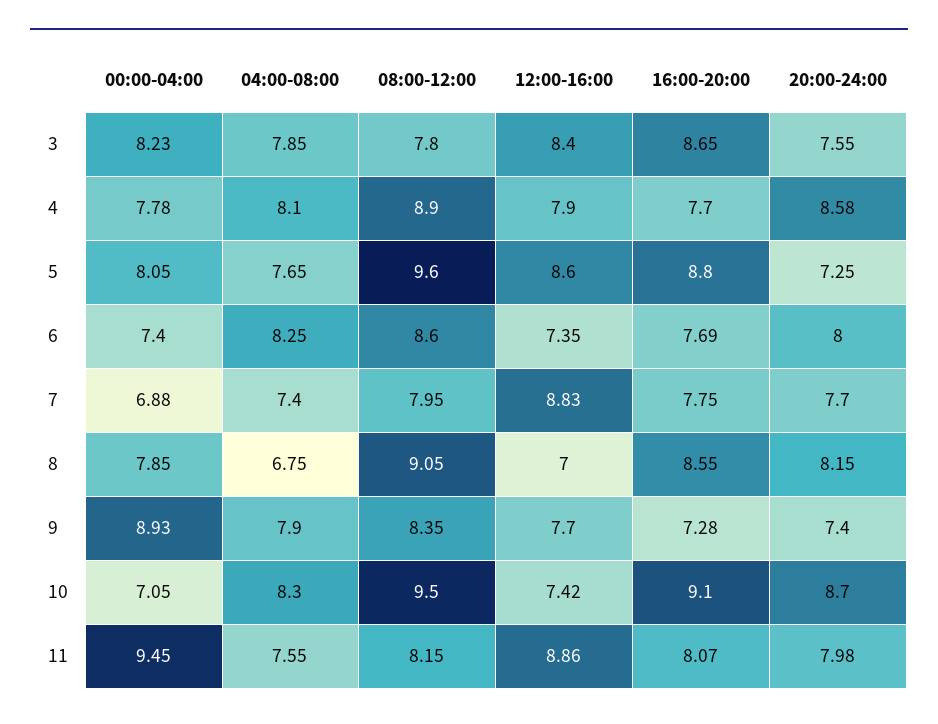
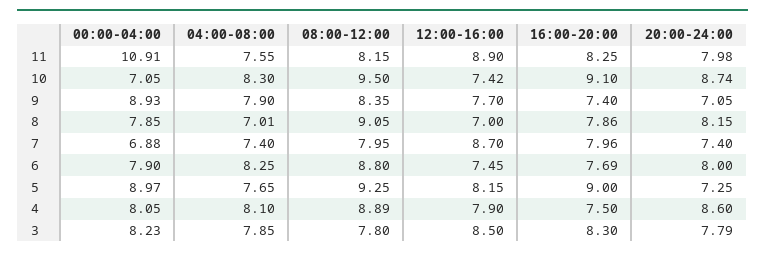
  {
    "00:00-04:00": {
      "3": 8.23,
-     "4": 7.78,
+     "4": 8.05,
-     "5": 8.05,
+     "5": 8.97,
-     "6": 7.4,
+     "6": 7.9,
      "7": 6.88,
      "8": 7.85,
      "9": 8.93,
      "10": 7.05,
-     "11": 9.45
+     "11": 10.91
    },
    "04:00-08:00": {
      "3": 7.85,
      "4": 8.1,
      "5": 7.65,
      "6": 8.25,
      "7": 7.4,
-     "8": 6.75,
+     "8": 7.01,
      "9": 7.9,
      "10": 8.3,
      "11": 7.55
    },
    "08:00-12:00": {
      "3": 7.8,
-     "4": 8.9,
+     "4": 8.89,
-     "5": 9.6,
+     "5": 9.25,
-     "6": 8.6,
+     "6": 8.8,
      "7": 7.95,
      "8": 9.05,
      "9": 8.35,
      "10": 9.5,
      "11": 8.15
    },
    "12:00-16:00": {
-     "3": 8.4,
+     "3": 8.5,
      "4": 7.9,
-     "5": 8.6,
+     "5": 8.15,
-     "6": 7.35,
+     "6": 7.45,
-     "7": 8.83,
+     "7": 8.7,
      "8": 7,
      "9": 7.7,
      "10": 7.42,
-     "11": 8.86
+     "11": 8.9
    },
    "16:00-20:00": {
-     "3": 8.65,
+     "3": 8.3,
-     "4": 7.7,
+     "4": 7.5,
-     "5": 8.8,
+     "5": 9,
      "6": 7.69,
-     "7": 7.75,
+     "7": 7.96,
-     "8": 8.55,
+     "8": 7.86,
-     "9": 7.28,
+     "9": 7.4,
      "10": 9.1,
-     "11": 8.07
+     "11": 8.25
    },
    "20:00-24:00": {
-     "3": 7.55,
+     "3": 7.79,
-     "4": 8.58,
+     "4": 8.6,
      "5": 7.25,
      "6": 8,
-     "7": 7.7,
+     "7": 7.4,
      "8": 8.15,
-     "9": 7.4,
+     "9": 7.05,
-     "10": 8.7,
+     "10": 8.74,
      "11": 7.98
    }
  }

